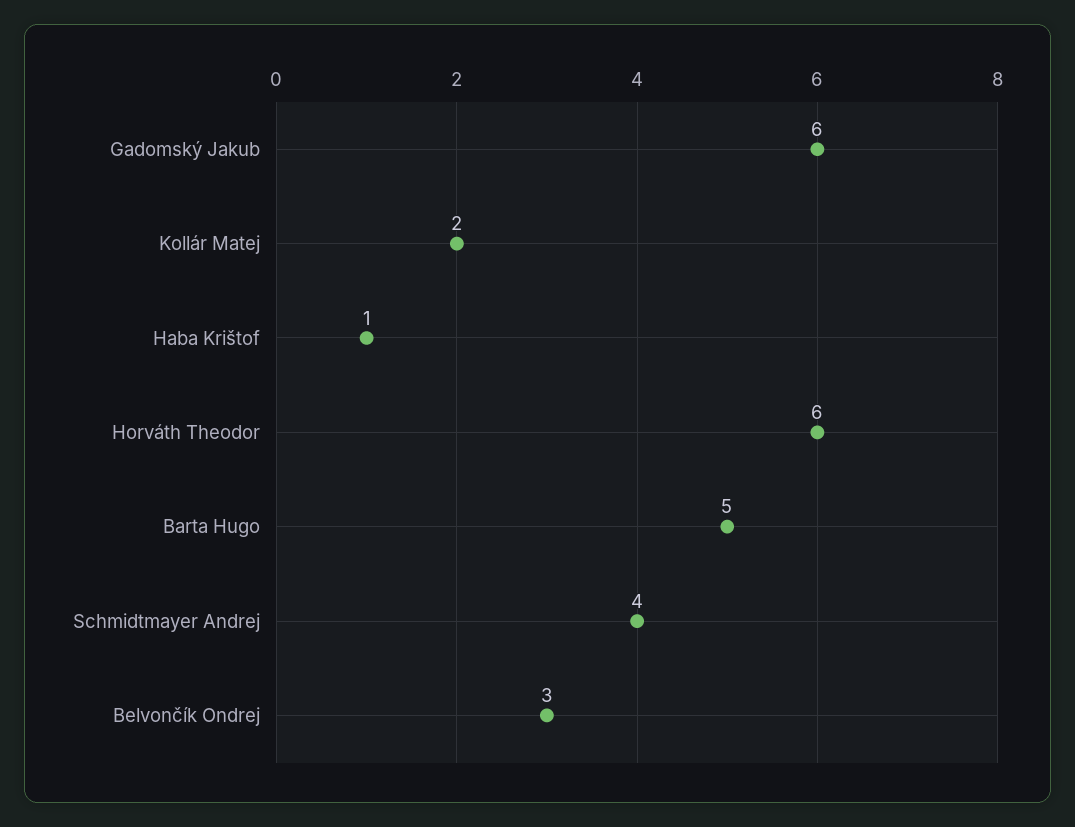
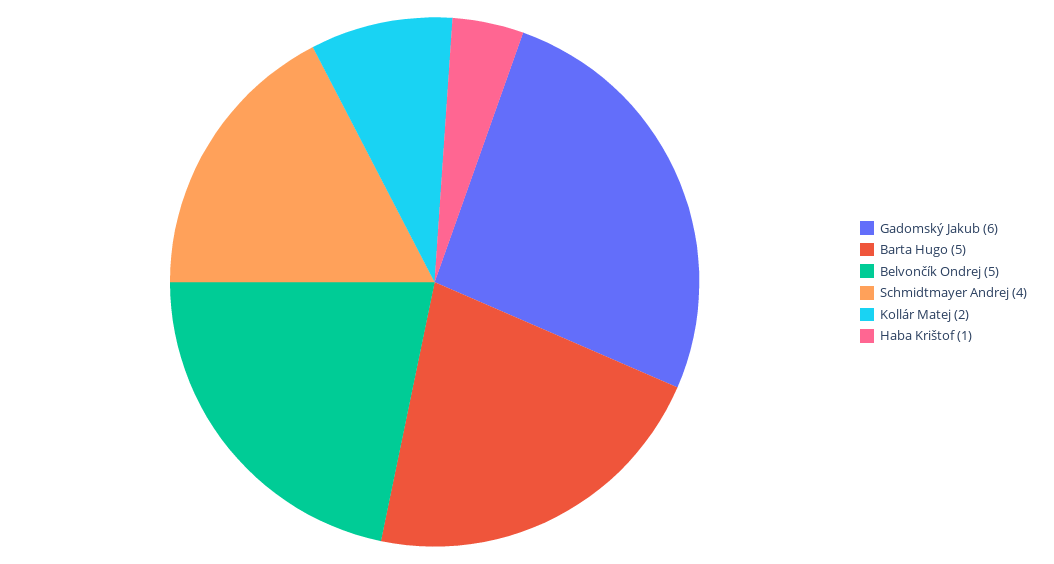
  {
    "Gadomský Jakub": 6,
    "Kollár Matej": 2,
    "Haba Krištof": 1,
-   "Horváth Theodor": 6,
    "Barta Hugo": 5,
    "Schmidtmayer Andrej": 4,
-   "Belvončík Ondrej": 3
+   "Belvončík Ondrej": 5
  }

